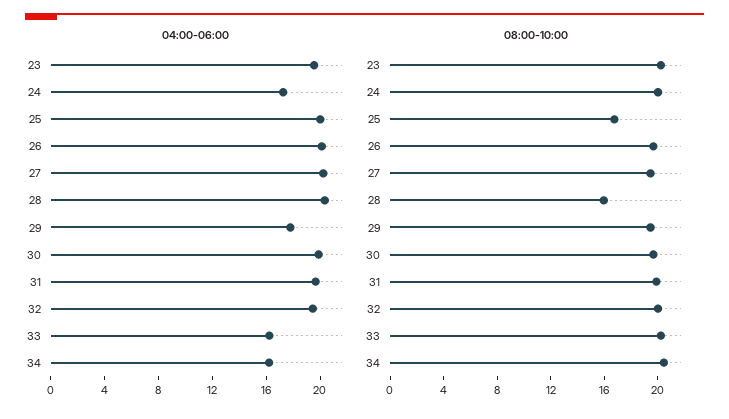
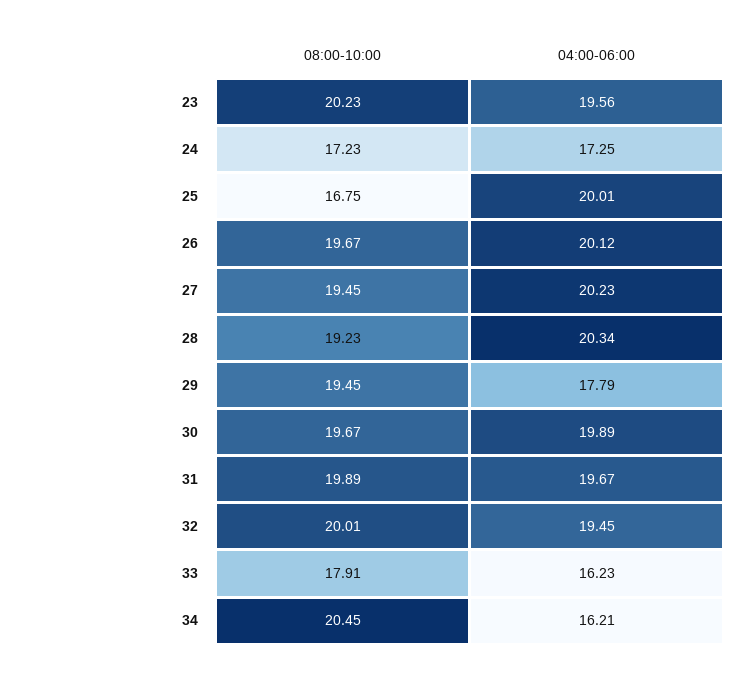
  {
    "04:00-06:00": {
      "23": 19.56,
      "24": 17.25,
      "25": 20.01,
      "26": 20.12,
      "27": 20.23,
      "28": 20.34,
      "29": 17.79,
      "30": 19.89,
      "31": 19.67,
      "32": 19.45,
      "33": 16.23,
      "34": 16.21
    },
    "08:00-10:00": {
      "23": 20.23,
-     "24": 20,
+     "24": 17.23,
      "25": 16.75,
      "26": 19.67,
      "27": 19.45,
-     "28": 16,
+     "28": 19.23,
      "29": 19.45,
      "30": 19.67,
      "31": 19.89,
      "32": 20.01,
-     "33": 20,
+     "33": 17.91,
      "34": 20.45
    }
  }

